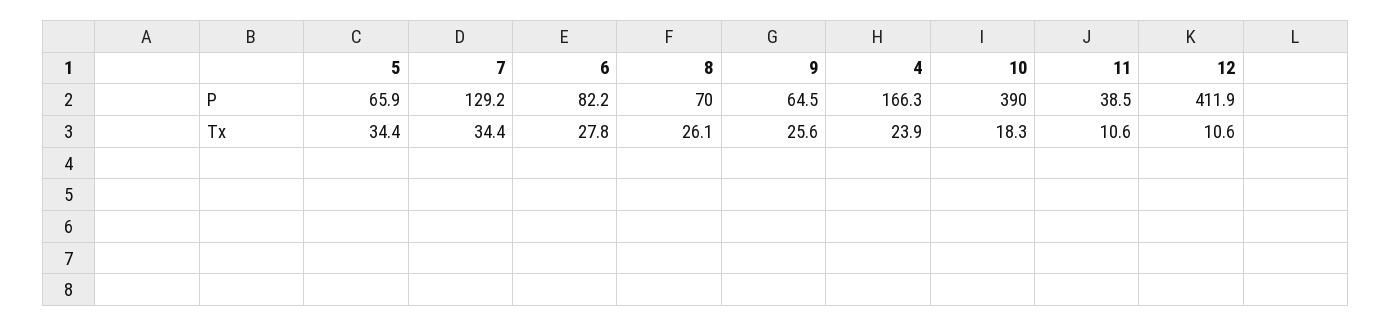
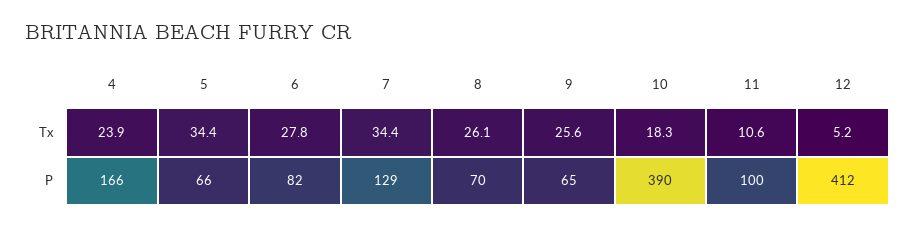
  {
    "5": {
      "P": 65.9,
      "Tx": 34.4
    },
    "7": {
      "P": 129.2,
      "Tx": 34.4
    },
    "6": {
      "P": 82.2,
      "Tx": 27.8
    },
    "8": {
      "P": 70,
      "Tx": 26.1
    },
    "9": {
      "P": 64.5,
      "Tx": 25.6
    },
    "4": {
      "P": 166.3,
      "Tx": 23.9
    },
    "10": {
      "P": 390,
      "Tx": 18.3
    },
    "11": {
-     "P": 38.5,
+     "P": 100,
      "Tx": 10.6
    },
    "12": {
      "P": 411.9,
-     "Tx": 10.6
+     "Tx": 5.2
    }
  }

